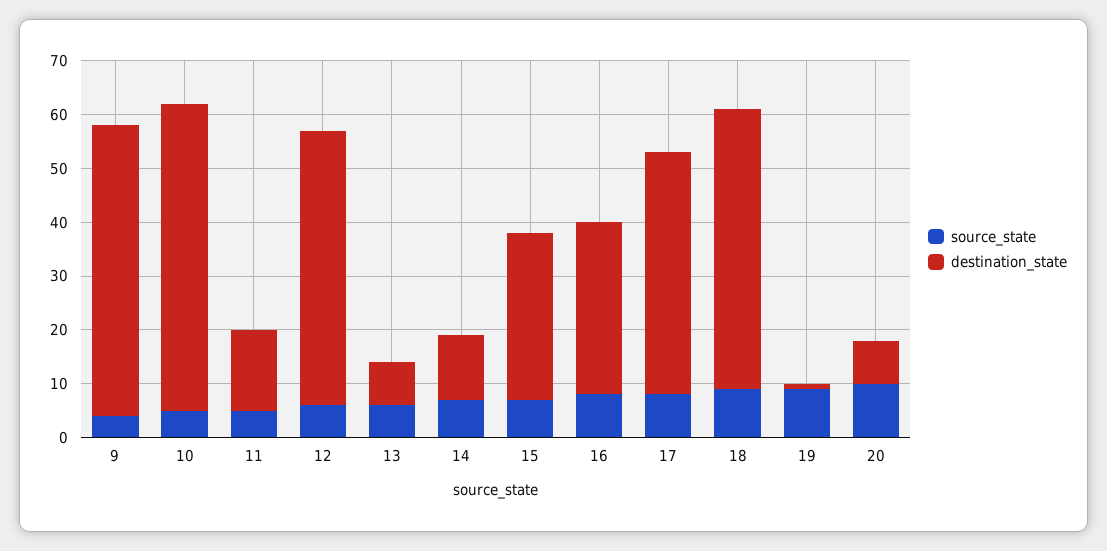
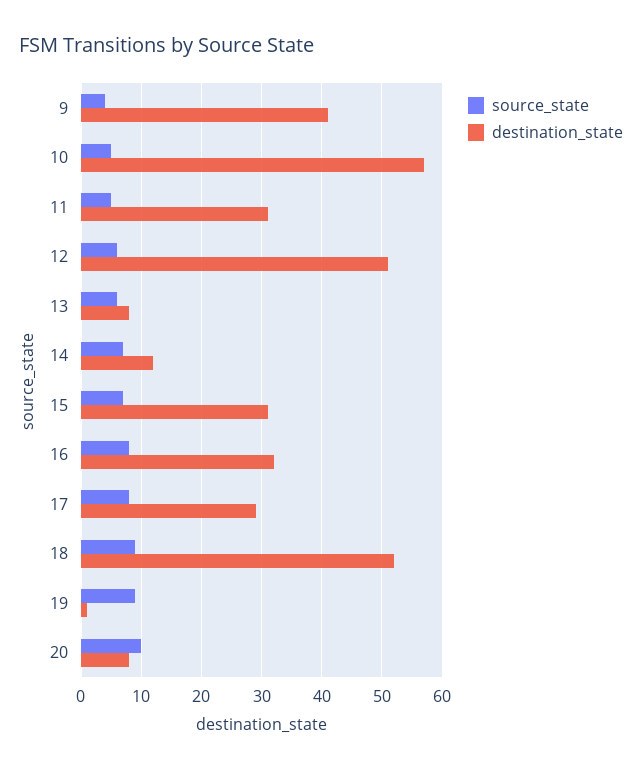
  {
    "source_state": {
      "9": 4,
      "10": 5,
      "11": 5,
      "12": 6,
      "13": 6,
      "14": 7,
      "15": 7,
      "16": 8,
      "17": 8,
      "18": 9,
      "19": 9,
      "20": 10
    },
    "destination_state": {
-     "9": 55,
+     "9": 41,
      "10": 57,
-     "11": 15,
+     "11": 31,
      "12": 51,
      "13": 8,
      "14": 12,
      "15": 31,
      "16": 32,
-     "17": 45,
+     "17": 29,
      "18": 52,
      "19": 1,
      "20": 8
    }
  }

